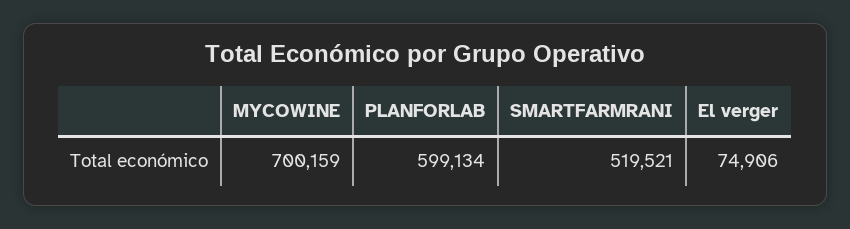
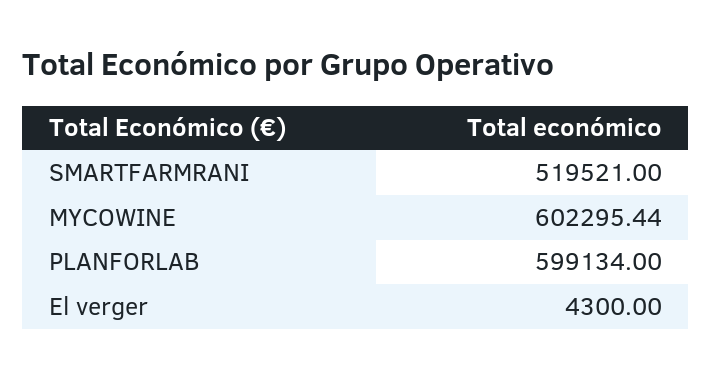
  {
-   "MYCOWINE": 700159,
+   "MYCOWINE": 602295.44,
    "PLANFORLAB": 599134,
    "SMARTFARMRANI": 519521,
-   "El verger": 74906
+   "El verger": 4300
  }

